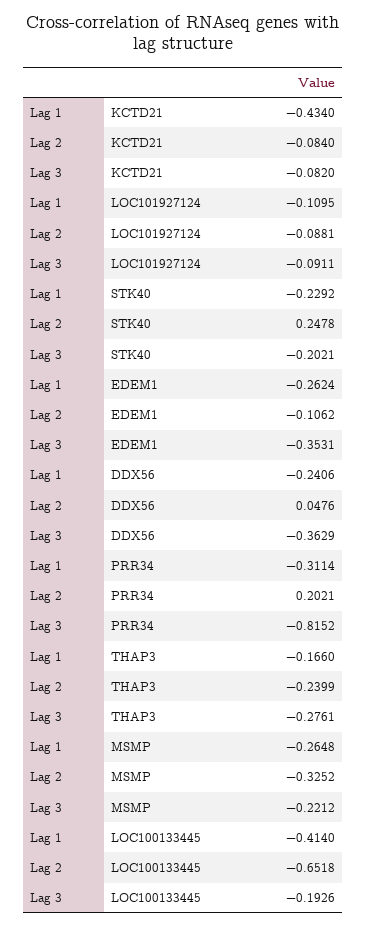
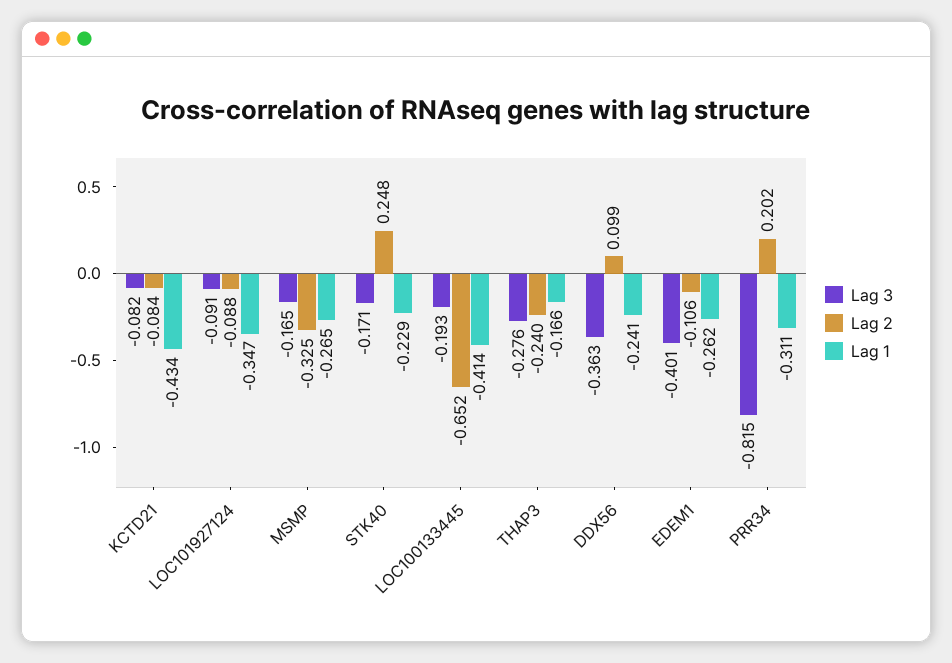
  {
    "Lag 1": {
      "KCTD21": -0.434,
-     "LOC101927124": -0.1095,
+     "LOC101927124": -0.347,
      "STK40": -0.2292,
      "EDEM1": -0.2624,
      "DDX56": -0.2406,
      "PRR34": -0.3114,
      "THAP3": -0.166,
      "MSMP": -0.2648,
      "LOC100133445": -0.414
    },
    "Lag 2": {
      "KCTD21": -0.084,
      "LOC101927124": -0.0881,
      "STK40": 0.2478,
      "EDEM1": -0.1062,
-     "DDX56": 0.0476,
+     "DDX56": 0.099,
      "PRR34": 0.2021,
      "THAP3": -0.2399,
      "MSMP": -0.3252,
      "LOC100133445": -0.6518
    },
    "Lag 3": {
      "KCTD21": -0.082,
      "LOC101927124": -0.0911,
-     "STK40": -0.2021,
+     "STK40": -0.171,
-     "EDEM1": -0.3531,
+     "EDEM1": -0.401,
      "DDX56": -0.3629,
      "PRR34": -0.8152,
      "THAP3": -0.2761,
-     "MSMP": -0.2212,
+     "MSMP": -0.165,
      "LOC100133445": -0.1926
    }
  }

